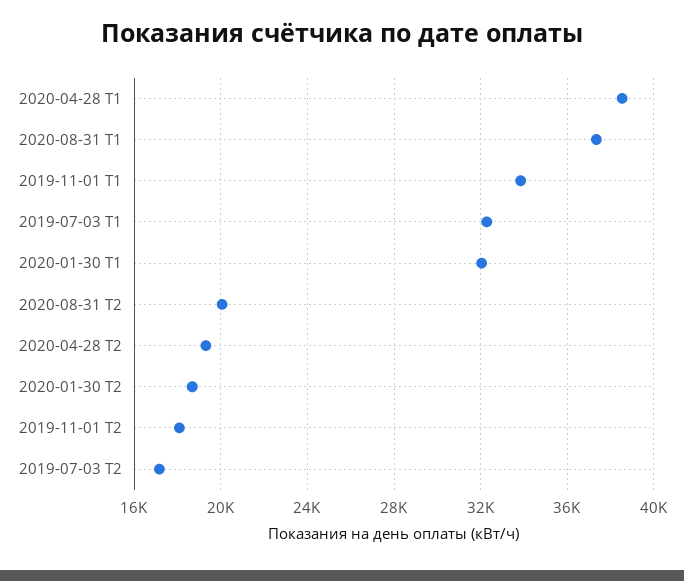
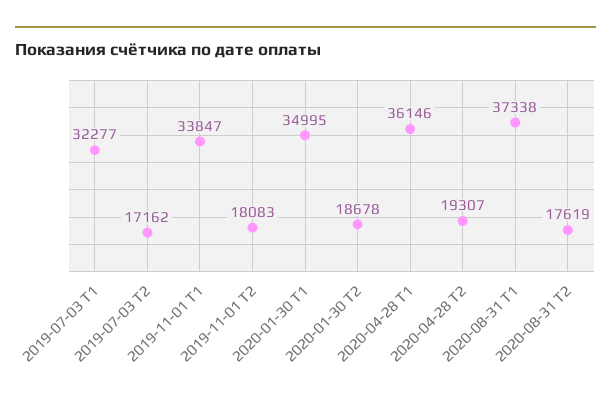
  {
-   "2020-04-28 Т1": 38500,
+   "2020-04-28 Т1": 36146,
    "2020-08-31 Т1": 37338,
    "2019-11-01 Т1": 33847,
    "2019-07-03 Т1": 32277,
-   "2020-01-30 Т1": 32000,
+   "2020-01-30 Т1": 34995,
-   "2020-08-31 Т2": 20000,
+   "2020-08-31 Т2": 17619,
    "2020-04-28 Т2": 19307,
    "2020-01-30 Т2": 18678,
    "2019-11-01 Т2": 18083,
    "2019-07-03 Т2": 17162
  }

